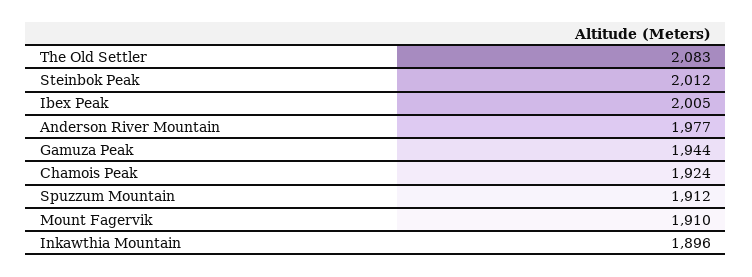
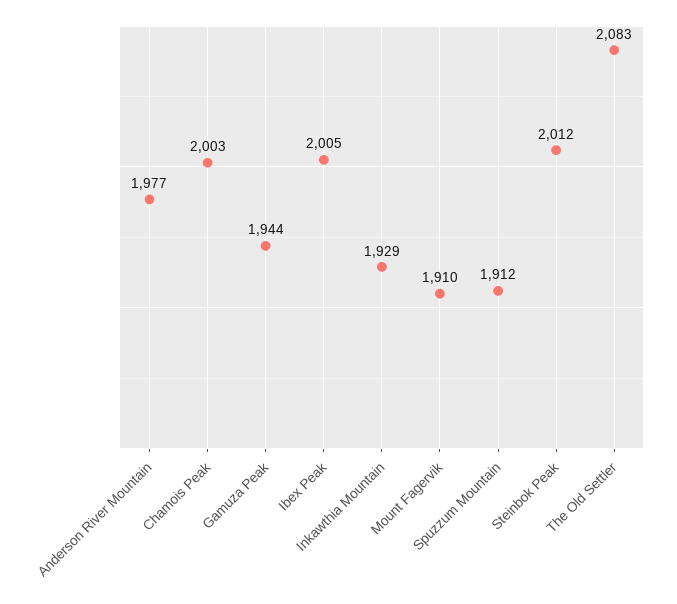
  {
    "The Old Settler": 2083,
    "Steinbok Peak": 2012,
    "Ibex Peak": 2005,
    "Anderson River Mountain": 1977,
    "Gamuza Peak": 1944,
-   "Chamois Peak": 1924,
+   "Chamois Peak": 2003,
    "Spuzzum Mountain": 1912,
    "Mount Fagervik": 1910,
-   "Inkawthia Mountain": 1896
+   "Inkawthia Mountain": 1929
  }

